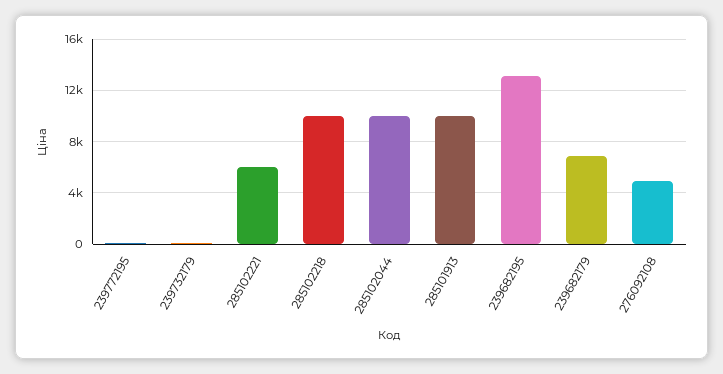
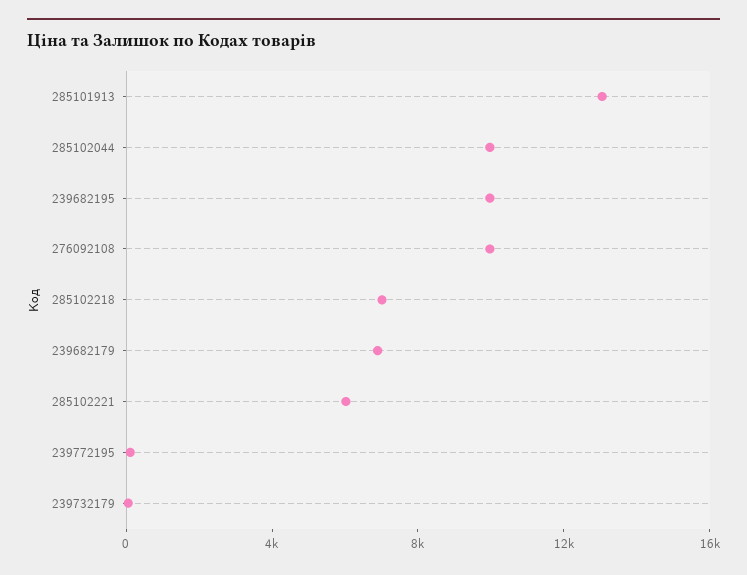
  {
    "239772195": 0,
    "239732179": 0,
    "285102221": 6000,
-   "285102218": 10000,
+   "285102218": 7000,
    "285102044": 10000,
-   "285101913": 10000,
+   "285101913": 13000,
-   "239682195": 13000,
+   "239682195": 10000,
    "239682179": 7000,
-   "276092108": 5000
+   "276092108": 10000
  }

